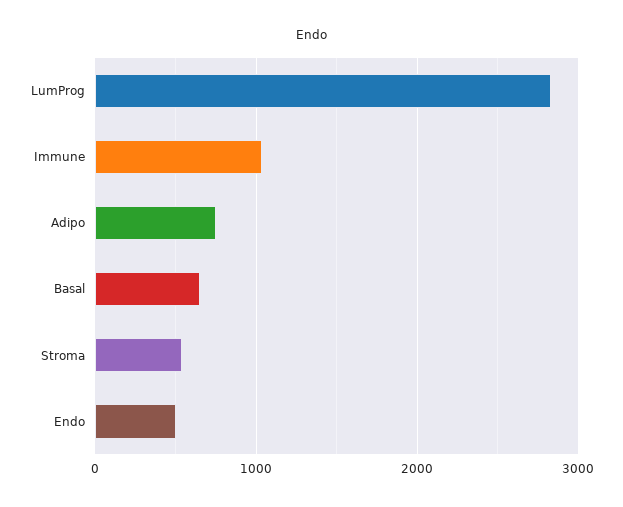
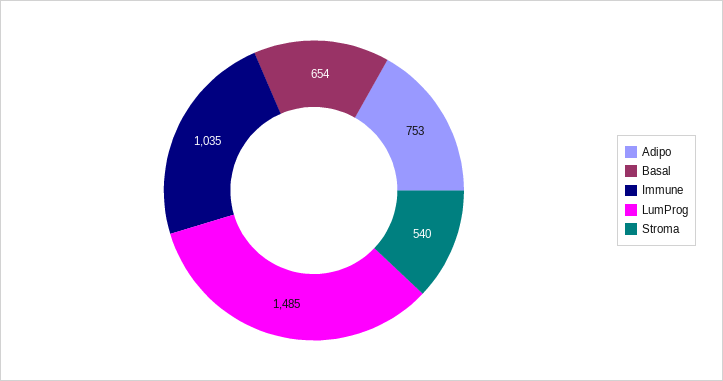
  {
-   "LumProg": 2800,
+   "LumProg": 1485,
    "Immune": 1035,
    "Adipo": 753,
    "Basal": 654,
-   "Stroma": 540,
+   "Stroma": 540
-   "Endo": 500
  }

